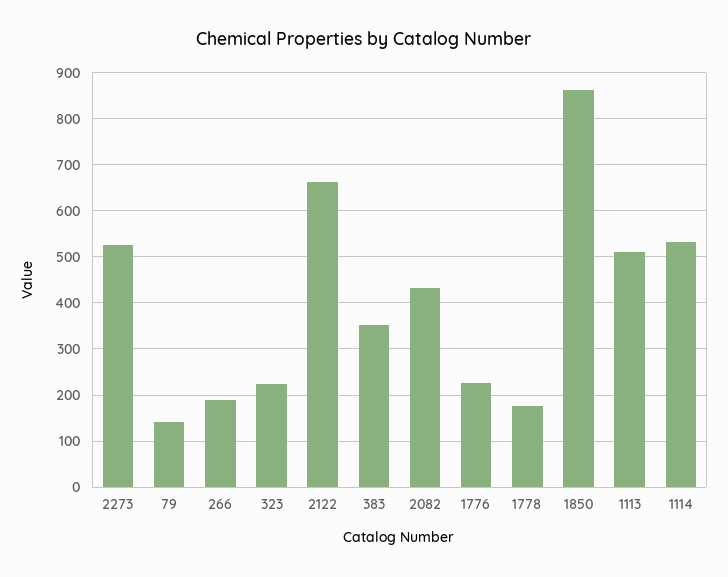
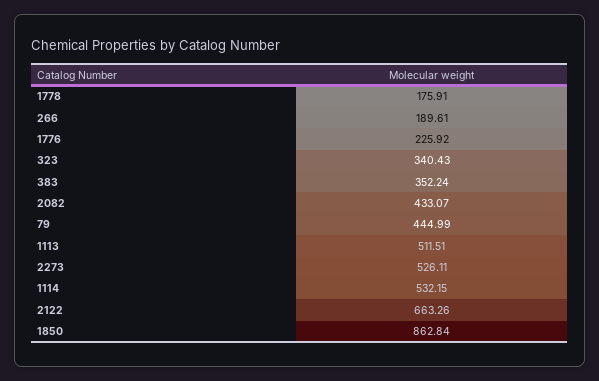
  {
    "2273": 526.11,
-   "79": 140,
+   "79": 444.99,
    "266": 189.61,
-   "323": 220,
+   "323": 340.43,
    "2122": 663.26,
    "383": 352.24,
    "2082": 433.07,
    "1776": 225.92,
    "1778": 175.91,
    "1850": 862.84,
    "1113": 511.51,
    "1114": 532.15
  }

